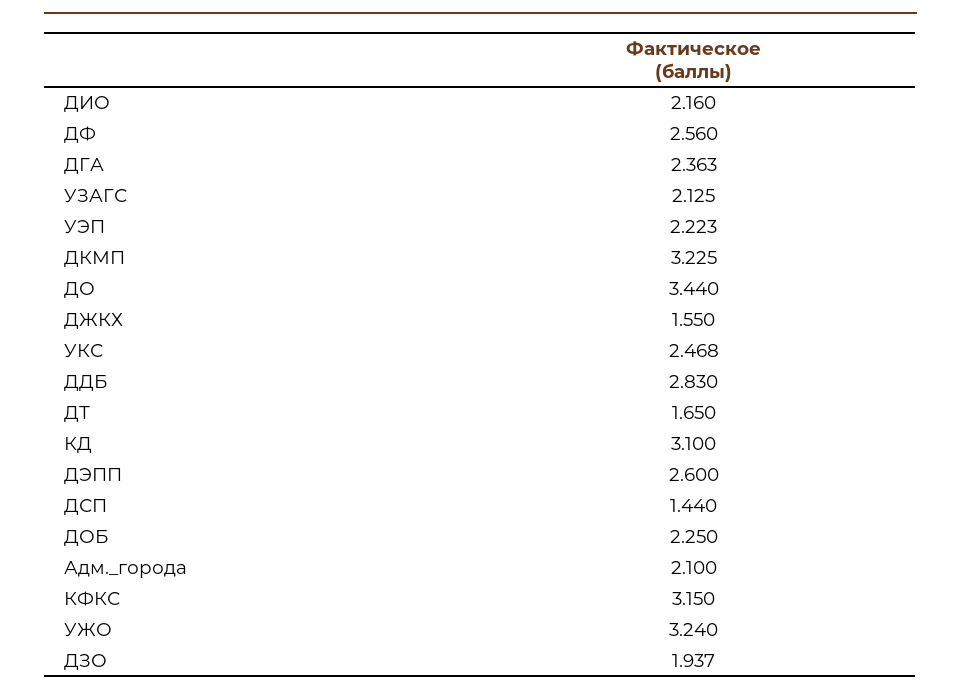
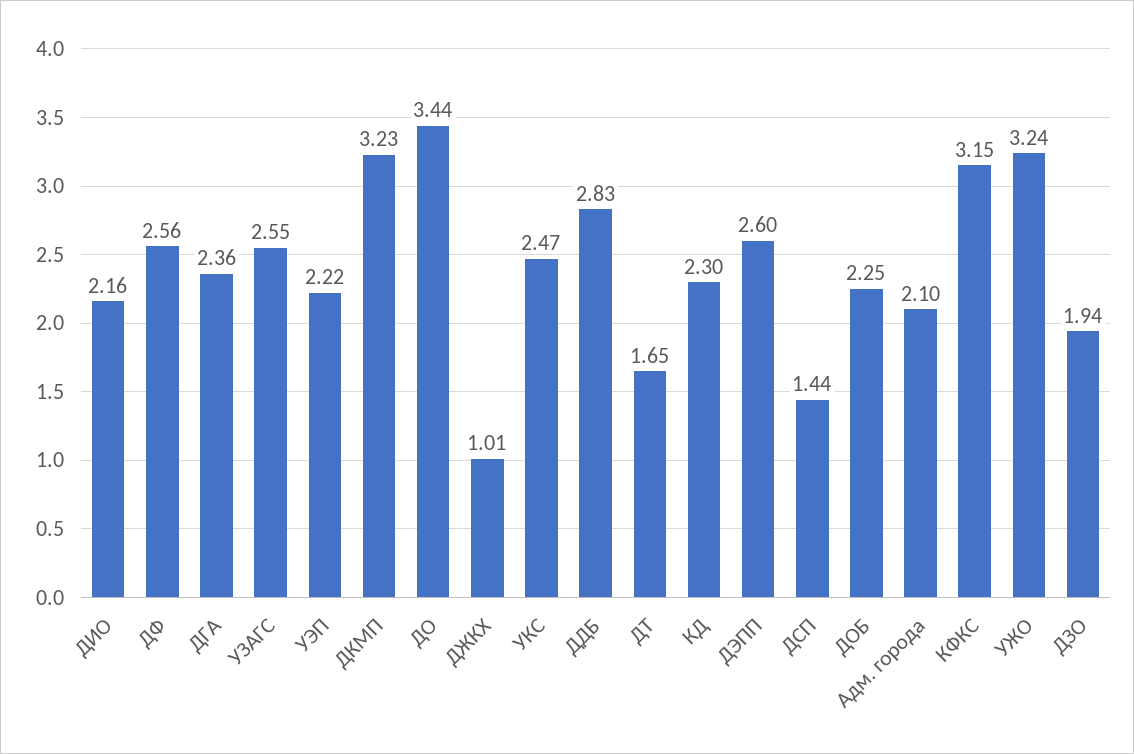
  {
    "ДИО": 2.16,
    "ДФ": 2.56,
    "ДГА": 2.363,
-   "УЗАГС": 2.125,
+   "УЗАГС": 2.55,
    "УЭП": 2.223,
    "ДКМП": 3.225,
    "ДО": 3.44,
-   "ДЖКХ": 1.55,
+   "ДЖКХ": 1.01,
    "УКС": 2.468,
    "ДДБ": 2.83,
    "ДТ": 1.65,
-   "КД": 3.1,
+   "КД": 2.3,
    "ДЭПП": 2.6,
    "ДСП": 1.44,
    "ДОБ": 2.25,
    "Адм._города": 2.1,
    "КФКС": 3.15,
    "УЖО": 3.24,
    "ДЗО": 1.937
  }

